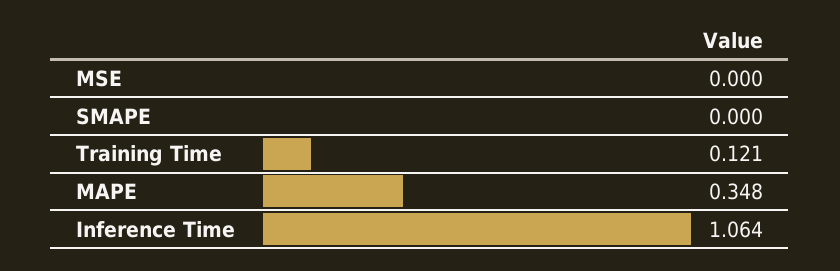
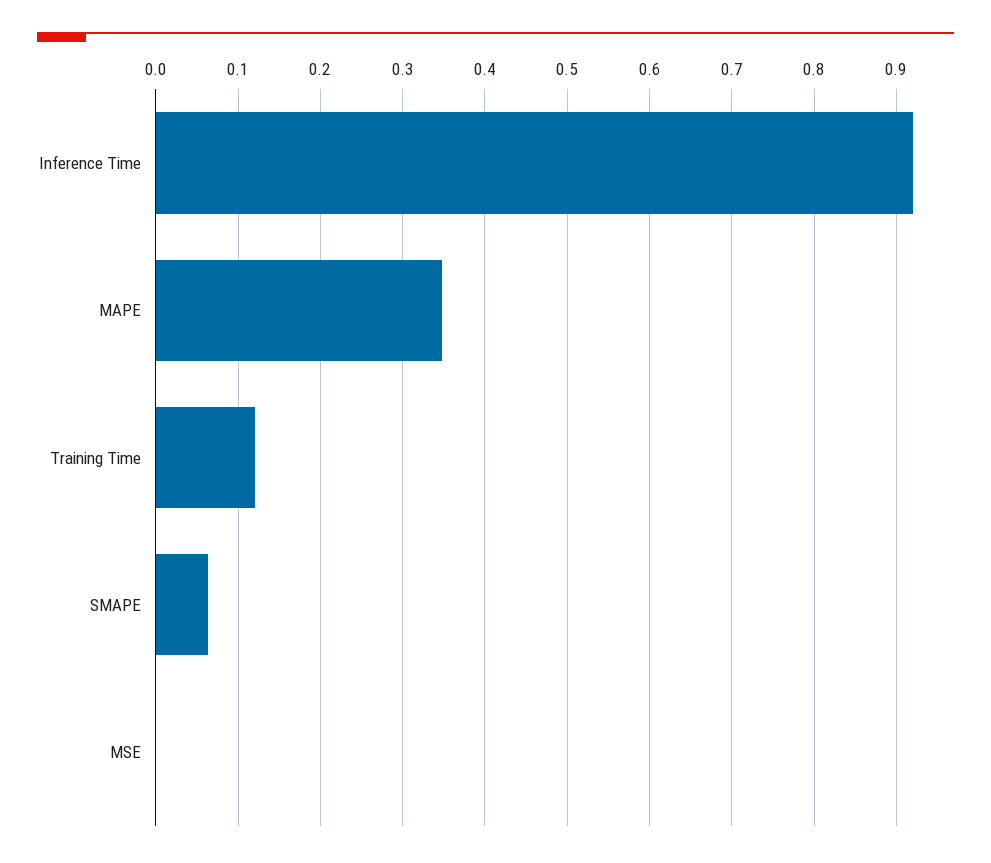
  {
    "MSE": 0,
-   "SMAPE": 0,
+   "SMAPE": 0.06,
    "Training Time": 0.121,
    "MAPE": 0.348,
-   "Inference Time": 1.064
+   "Inference Time": 0.92
  }

